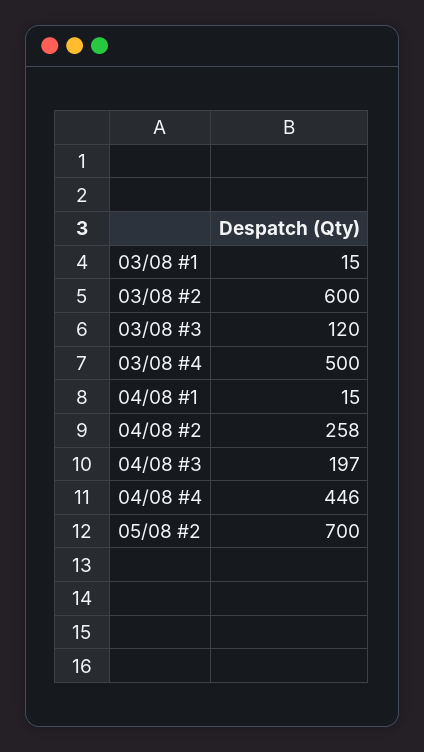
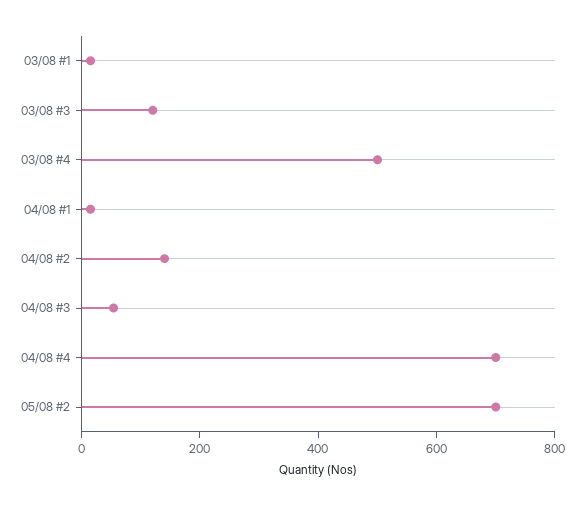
  {
    "03/08 #1": 15,
-   "03/08 #2": 600,
    "03/08 #3": 120,
    "03/08 #4": 500,
    "04/08 #1": 15,
-   "04/08 #2": 258,
+   "04/08 #2": 150,
-   "04/08 #3": 197,
+   "04/08 #3": 50,
-   "04/08 #4": 446,
+   "04/08 #4": 700,
    "05/08 #2": 700
  }

